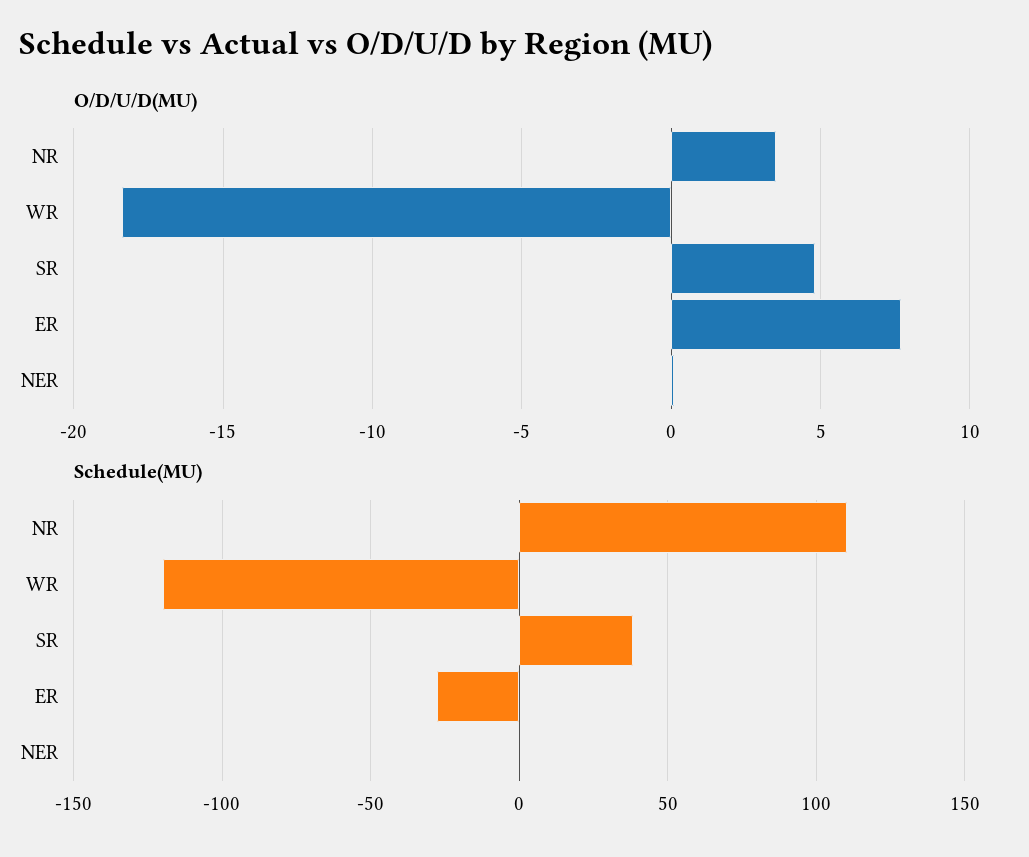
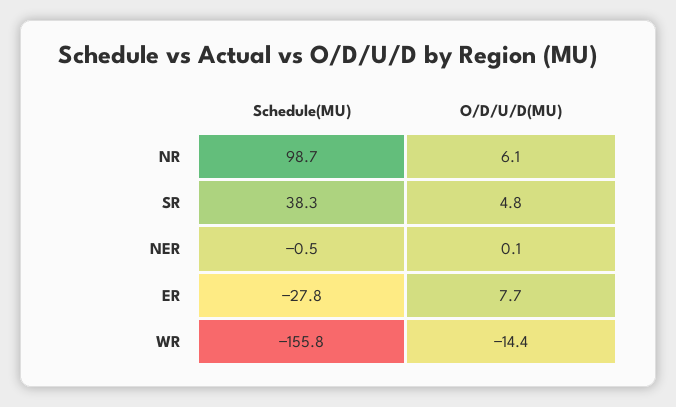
  {
    "O/D/U/D(MU)": {
-     "NR": 3.5,
+     "NR": 6.1,
-     "WR": -18.5,
+     "WR": -14.4,
      "SR": 4.8,
      "ER": 7.7,
      "NER": 0.1
    },
    "Schedule(MU)": {
-     "NR": 110,
+     "NR": 98.7,
-     "WR": -120,
+     "WR": -155.8,
      "SR": 38.3,
      "ER": -27.8,
      "NER": -0.5
    }
  }

